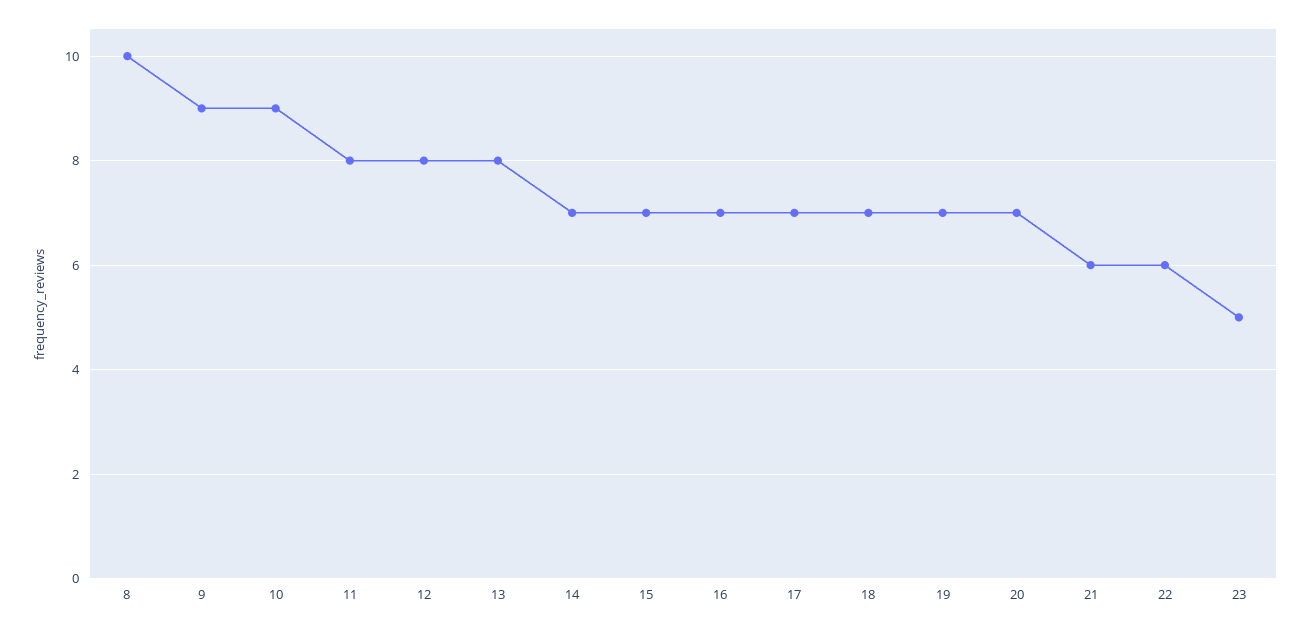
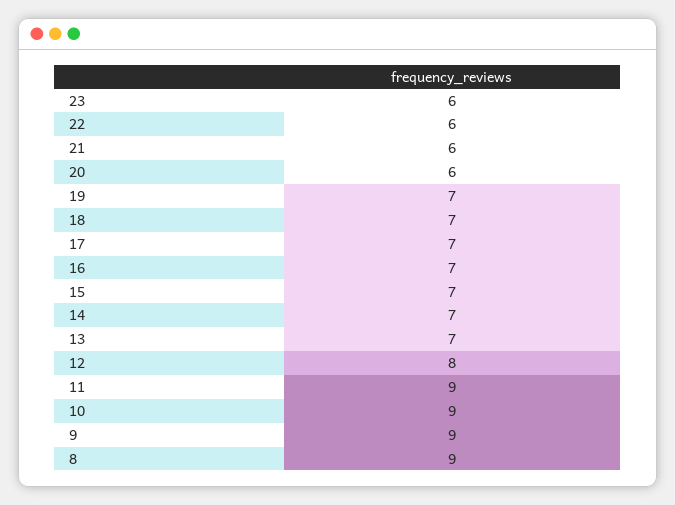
  {
-   "8": 10,
+   "8": 9,
    "9": 9,
    "10": 9,
-   "11": 8,
+   "11": 9,
    "12": 8,
-   "13": 8,
+   "13": 7,
    "14": 7,
    "15": 7,
    "16": 7,
    "17": 7,
    "18": 7,
    "19": 7,
-   "20": 7,
+   "20": 6,
    "21": 6,
    "22": 6,
-   "23": 5
+   "23": 6
  }

